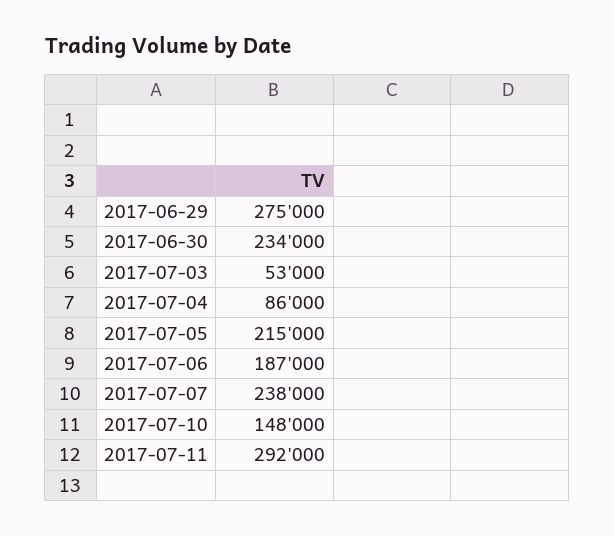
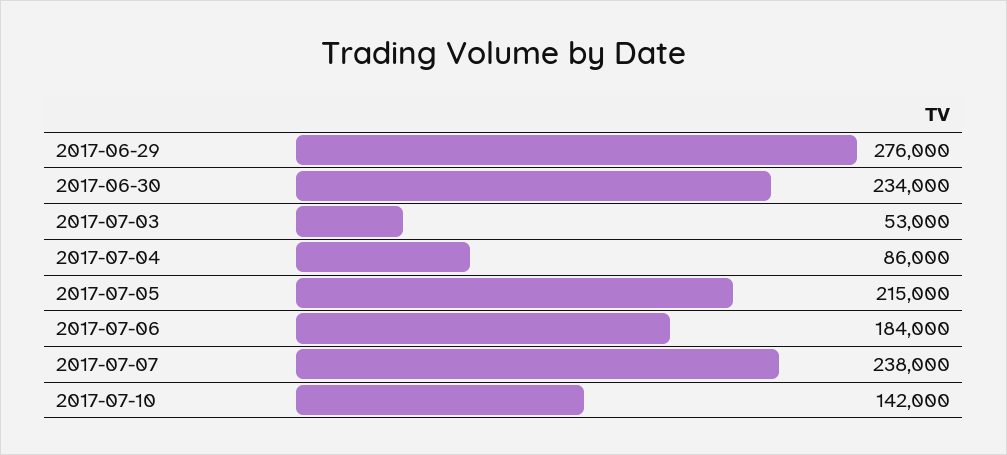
  {
-   "2017-06-29": 275000,
+   "2017-06-29": 276000,
    "2017-06-30": 234000,
    "2017-07-03": 53000,
    "2017-07-04": 86000,
    "2017-07-05": 215000,
-   "2017-07-06": 187000,
+   "2017-07-06": 184000,
    "2017-07-07": 238000,
-   "2017-07-10": 148000,
+   "2017-07-10": 142000
-   "2017-07-11": 292000
  }

